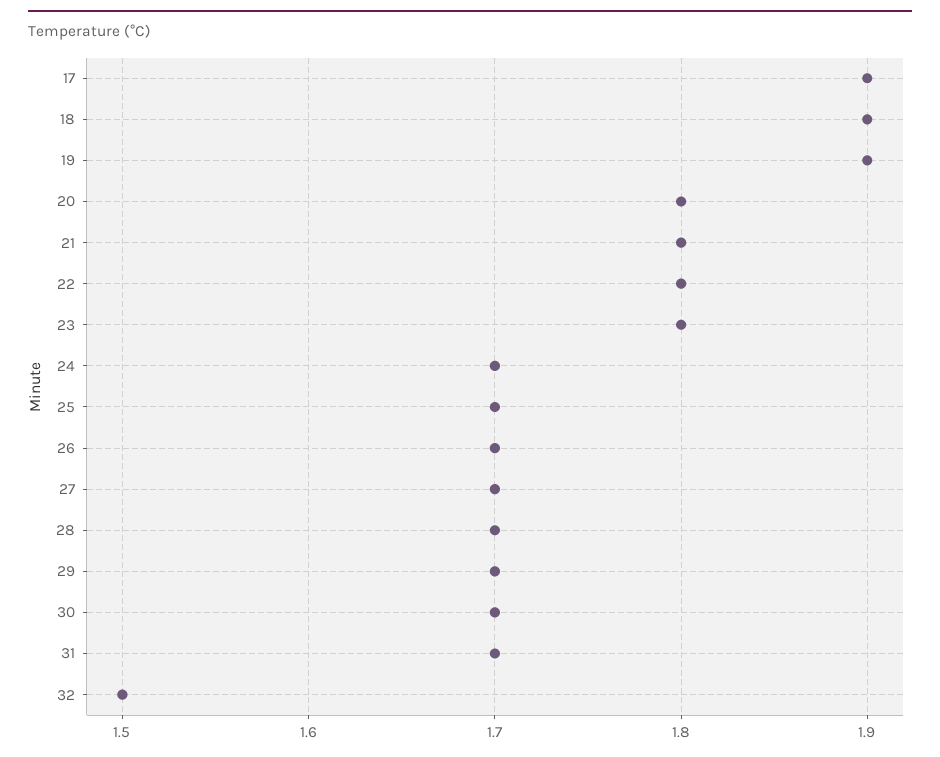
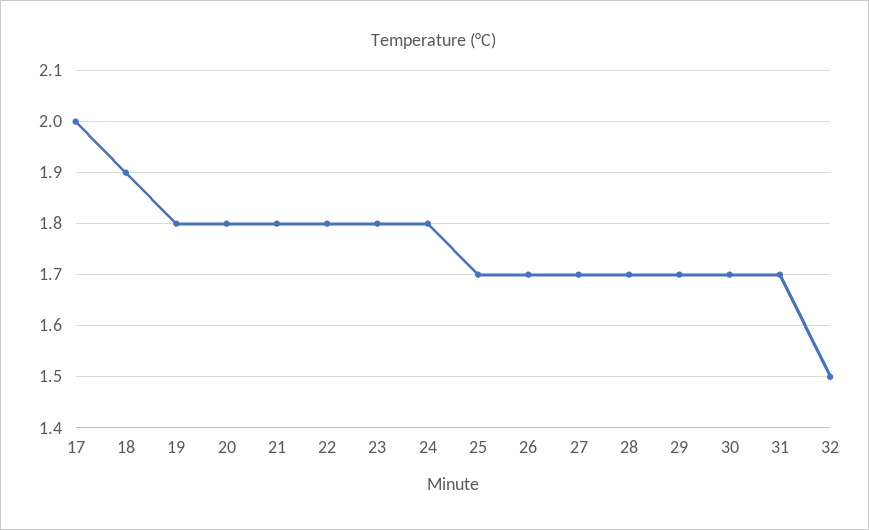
  {
-   "17": 1.9,
+   "17": 2,
    "18": 1.9,
-   "19": 1.9,
+   "19": 1.8,
    "20": 1.8,
    "21": 1.8,
    "22": 1.8,
    "23": 1.8,
-   "24": 1.7,
+   "24": 1.8,
    "25": 1.7,
    "26": 1.7,
    "27": 1.7,
    "28": 1.7,
    "29": 1.7,
    "30": 1.7,
    "31": 1.7,
    "32": 1.5
  }

